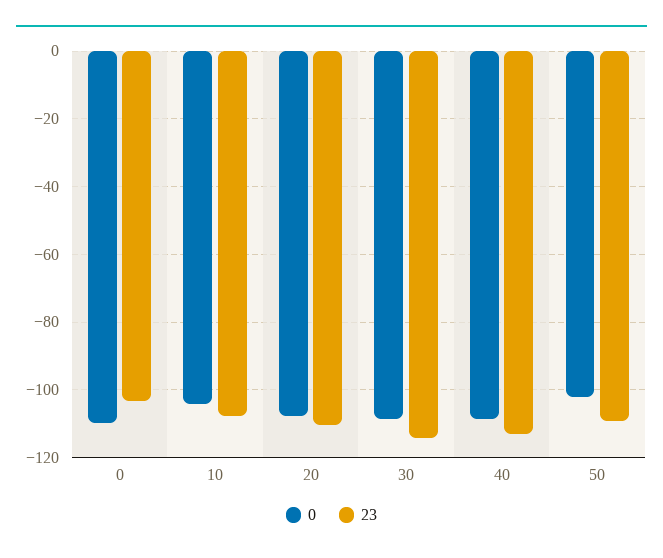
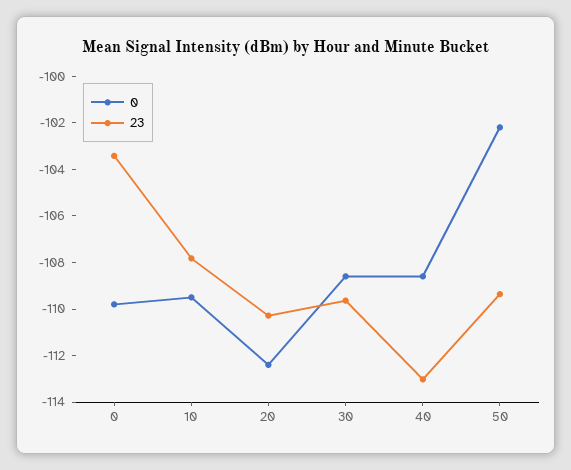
  {
    "0": {
      "0": -110,
-     "10": -104,
+     "10": -109.5,
-     "20": -108,
+     "20": -112.5,
      "30": -108.5,
      "40": -108.5,
      "50": -102
    },
    "23": {
      "0": -103.5,
      "10": -108,
      "20": -110.5,
-     "30": -114,
+     "30": -109.5,
      "40": -113,
      "50": -109.5
    }
  }

